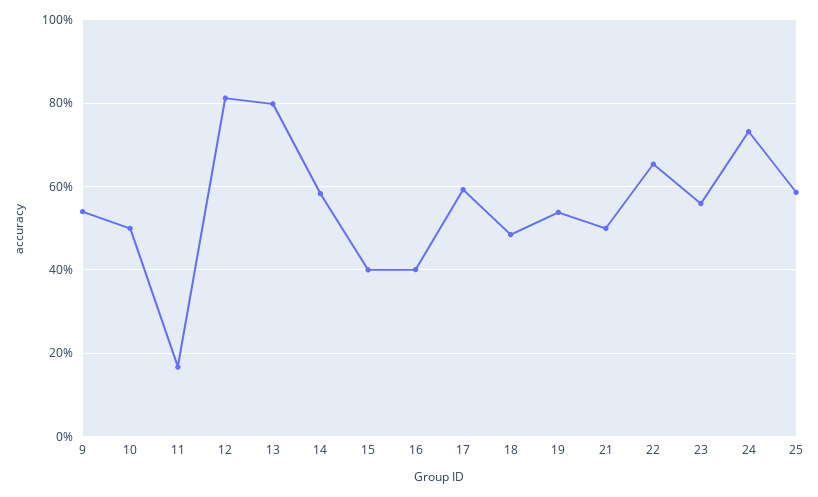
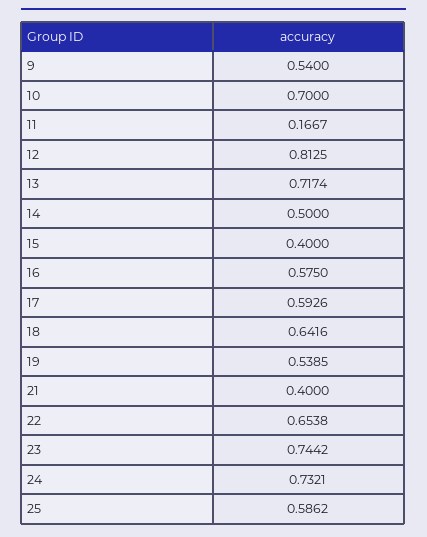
  {
    "9": 0.54,
-   "10": 0.5,
+   "10": 0.7,
    "11": 0.1667,
    "12": 0.8125,
-   "13": 0.8,
+   "13": 0.7174,
-   "14": 0.58,
+   "14": 0.5,
    "15": 0.4,
-   "16": 0.4,
+   "16": 0.575,
    "17": 0.5926,
-   "18": 0.48,
+   "18": 0.6416,
    "19": 0.5385,
-   "21": 0.5,
+   "21": 0.4,
    "22": 0.6538,
-   "23": 0.56,
+   "23": 0.7442,
    "24": 0.7321,
    "25": 0.5862
  }

